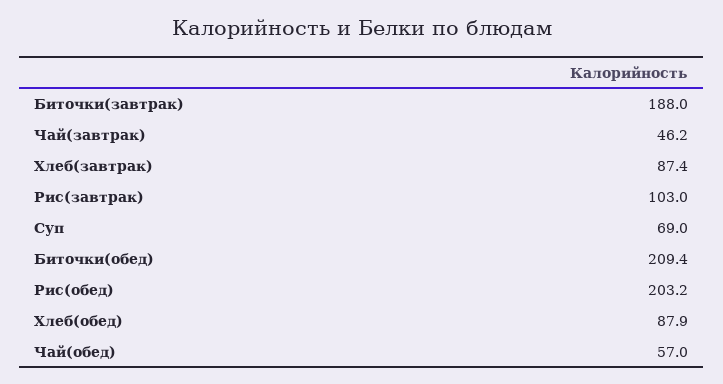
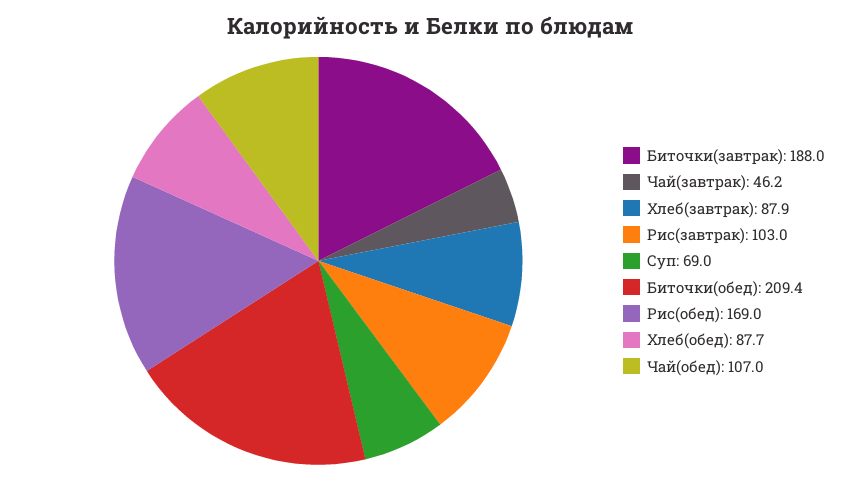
  {
    "Биточки(завтрак)": 188,
    "Чай(завтрак)": 46.2,
-   "Хлеб(завтрак)": 87.4,
+   "Хлеб(завтрак)": 87.9,
    "Рис(завтрак)": 103,
    "Суп": 69,
    "Биточки(обед)": 209.4,
-   "Рис(обед)": 203.2,
+   "Рис(обед)": 169,
-   "Хлеб(обед)": 87.9,
+   "Хлеб(обед)": 87.7,
-   "Чай(обед)": 57
+   "Чай(обед)": 107
  }

